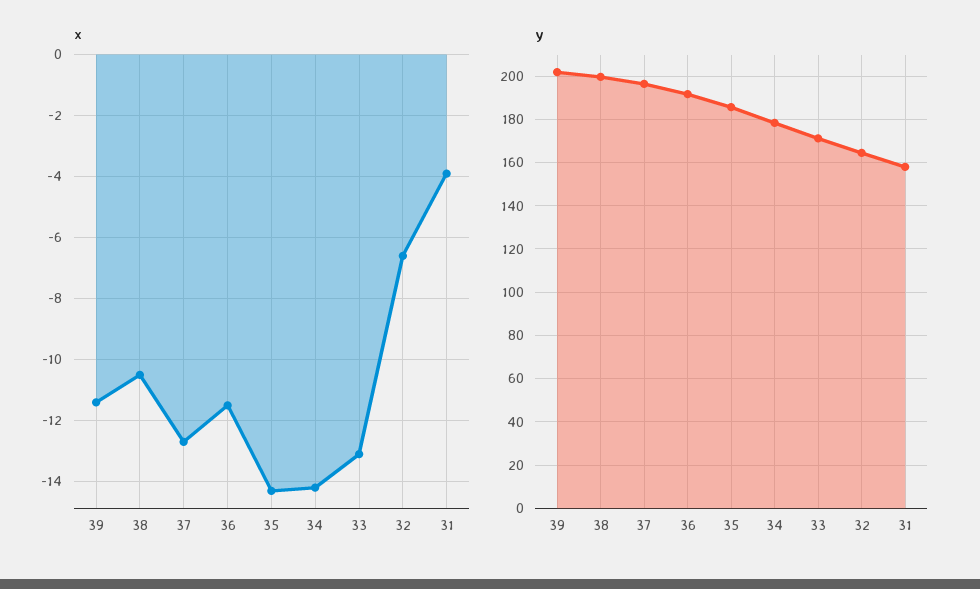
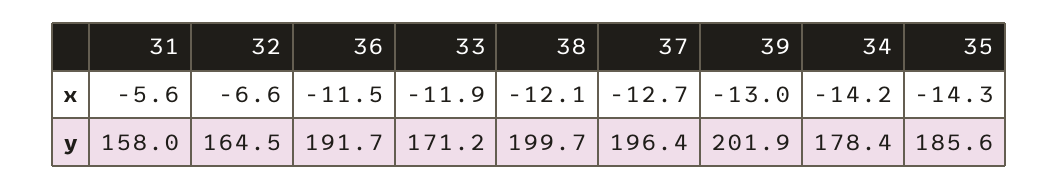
  {
    "x": {
-     "39": -11.5,
+     "39": -13,
-     "38": -10.5,
+     "38": -12.1,
      "37": -12.7,
      "36": -11.5,
      "35": -14.3,
      "34": -14.2,
-     "33": -13,
+     "33": -11.9,
      "32": -6.6,
-     "31": -4
+     "31": -5.6
    },
    "y": {
      "39": 201.9,
      "38": 199.7,
      "37": 196.4,
      "36": 191.7,
      "35": 185.6,
      "34": 178.4,
      "33": 171.2,
      "32": 164.5,
      "31": 158
    }
  }

